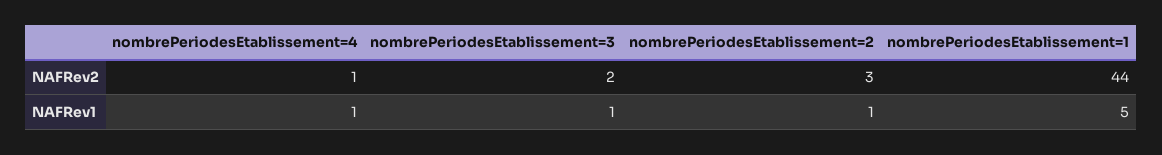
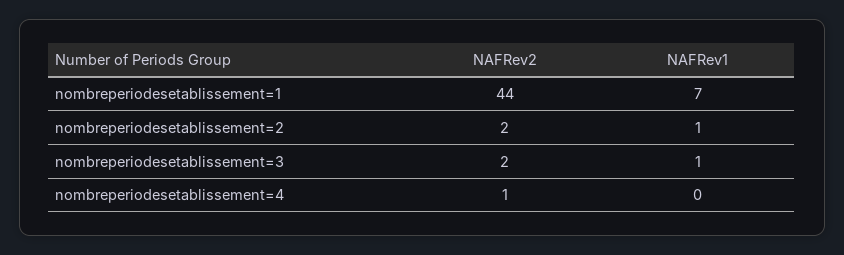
  {
    "nombrePeriodesEtablissement=4": {
      "NAFRev2": 1,
-     "NAFRev1": 1
+     "NAFRev1": 0
    },
    "nombrePeriodesEtablissement=3": {
      "NAFRev2": 2,
      "NAFRev1": 1
    },
    "nombrePeriodesEtablissement=2": {
-     "NAFRev2": 3,
+     "NAFRev2": 2,
      "NAFRev1": 1
    },
    "nombrePeriodesEtablissement=1": {
      "NAFRev2": 44,
-     "NAFRev1": 5
+     "NAFRev1": 7
    }
  }

